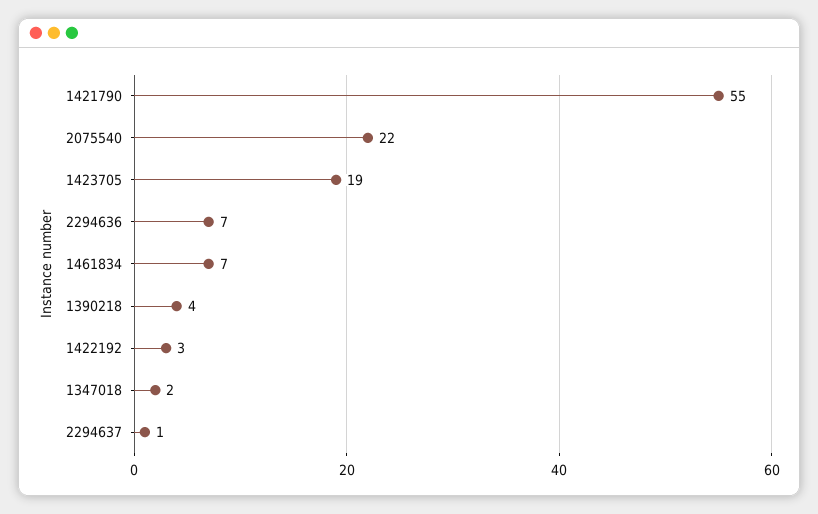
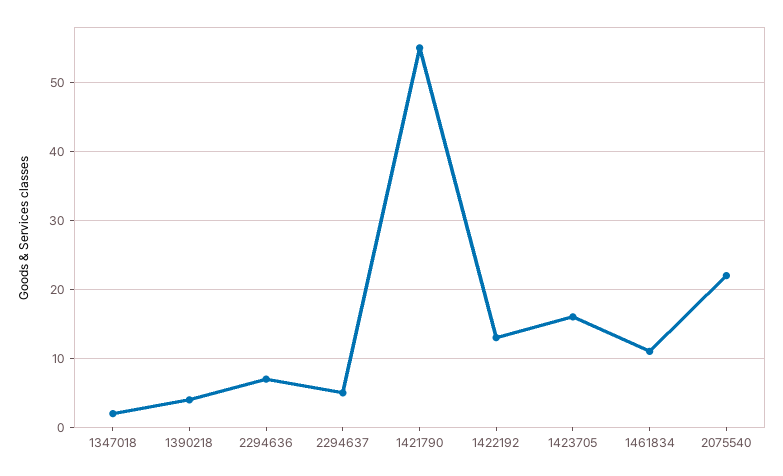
  {
    "1421790": 55,
    "2075540": 22,
-   "1423705": 19,
+   "1423705": 16,
    "2294636": 7,
-   "1461834": 7,
+   "1461834": 11,
    "1390218": 4,
-   "1422192": 3,
+   "1422192": 13,
    "1347018": 2,
-   "2294637": 1
+   "2294637": 5
  }

